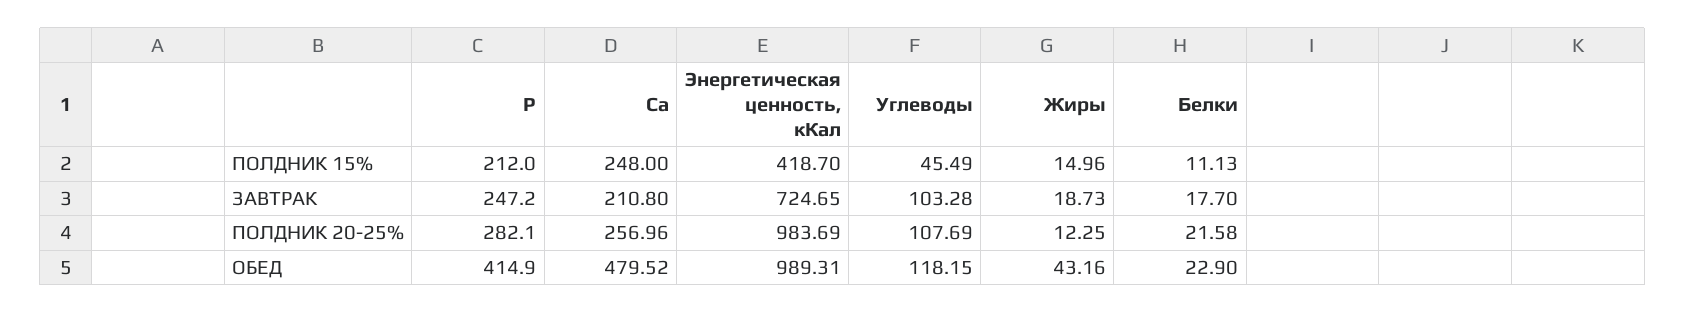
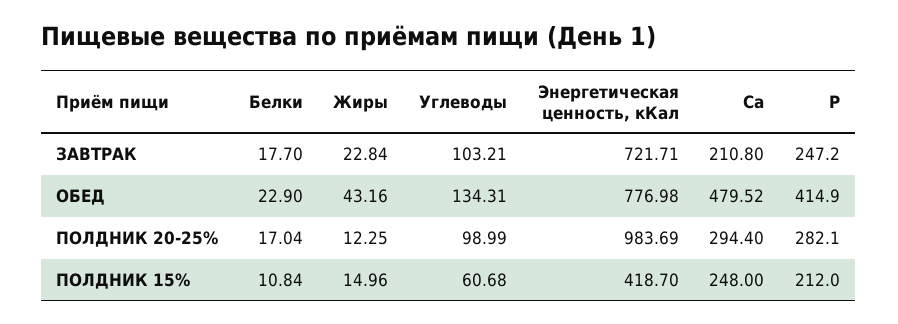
  {
    "Р": {
      "ПОЛДНИК 15%": 212,
      "ЗАВТРАК": 247.2,
      "ПОЛДНИК 20-25%": 282.1,
      "ОБЕД": 414.9
    },
    "Са": {
      "ПОЛДНИК 15%": 248,
      "ЗАВТРАК": 210.8,
-     "ПОЛДНИК 20-25%": 256.96,
+     "ПОЛДНИК 20-25%": 294.4,
      "ОБЕД": 479.52
    },
    "Энергетическая ценность, кКал": {
      "ПОЛДНИК 15%": 418.7,
-     "ЗАВТРАК": 724.65,
+     "ЗАВТРАК": 721.71,
      "ПОЛДНИК 20-25%": 983.69,
-     "ОБЕД": 989.31
+     "ОБЕД": 776.98
    },
    "Углеводы": {
-     "ПОЛДНИК 15%": 45.49,
+     "ПОЛДНИК 15%": 60.68,
-     "ЗАВТРАК": 103.28,
+     "ЗАВТРАК": 103.21,
-     "ПОЛДНИК 20-25%": 107.69,
+     "ПОЛДНИК 20-25%": 98.99,
-     "ОБЕД": 118.15
+     "ОБЕД": 134.31
    },
    "Жиры": {
      "ПОЛДНИК 15%": 14.96,
-     "ЗАВТРАК": 18.73,
+     "ЗАВТРАК": 22.84,
      "ПОЛДНИК 20-25%": 12.25,
      "ОБЕД": 43.16
    },
    "Белки": {
-     "ПОЛДНИК 15%": 11.13,
+     "ПОЛДНИК 15%": 10.84,
      "ЗАВТРАК": 17.7,
-     "ПОЛДНИК 20-25%": 21.58,
+     "ПОЛДНИК 20-25%": 17.04,
      "ОБЕД": 22.9
    }
  }

